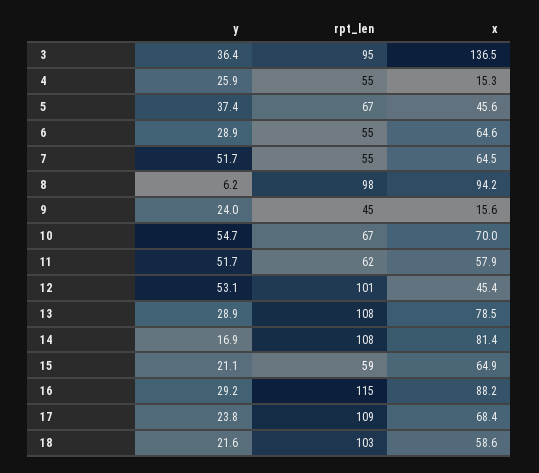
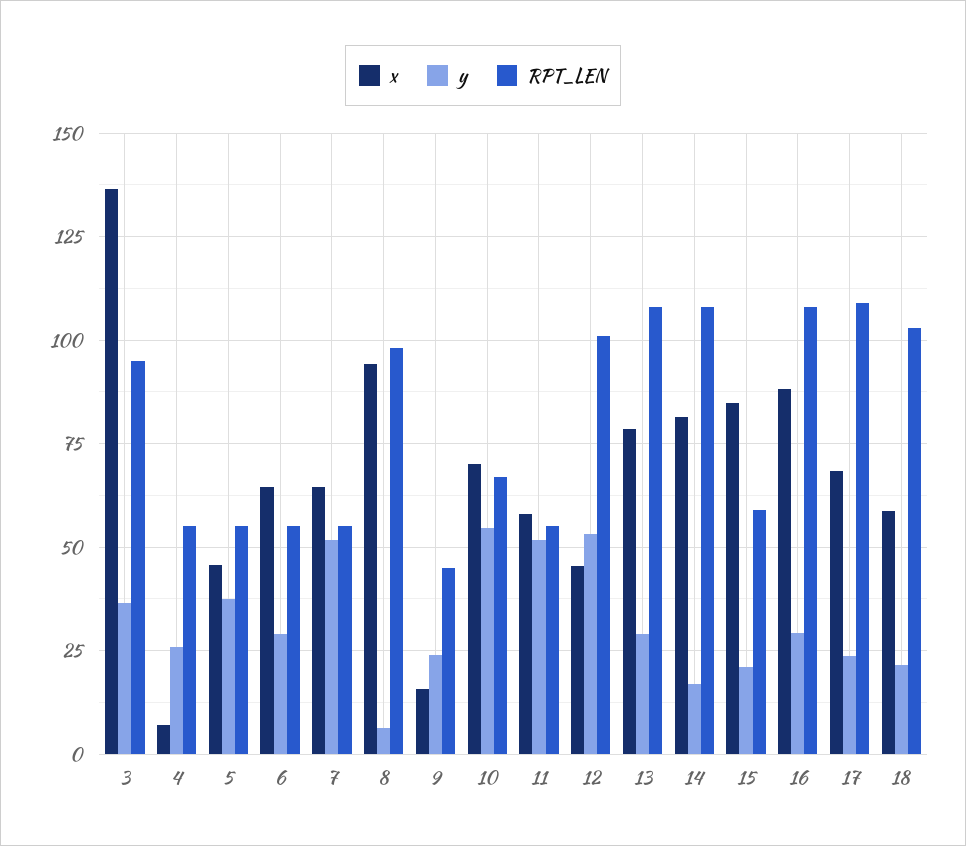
  {
    "y": {
      "3": 36.4,
      "4": 25.9,
      "5": 37.4,
      "6": 28.9,
      "7": 51.7,
      "8": 6.2,
      "9": 24,
      "10": 54.7,
      "11": 51.7,
      "12": 53.1,
      "13": 28.9,
      "14": 16.9,
      "15": 21.1,
      "16": 29.2,
      "17": 23.8,
      "18": 21.6
    },
    "rpt_len": {
      "3": 95,
      "4": 55,
-     "5": 67,
+     "5": 55,
      "6": 55,
      "7": 55,
      "8": 98,
      "9": 45,
      "10": 67,
-     "11": 62,
+     "11": 55,
      "12": 101,
      "13": 108,
      "14": 108,
      "15": 59,
-     "16": 115,
+     "16": 107.5,
      "17": 109,
      "18": 103
    },
    "x": {
      "3": 136.5,
-     "4": 15.3,
+     "4": 7.5,
      "5": 45.6,
      "6": 64.6,
      "7": 64.5,
      "8": 94.2,
      "9": 15.6,
      "10": 70,
      "11": 57.9,
      "12": 45.4,
      "13": 78.5,
      "14": 81.4,
-     "15": 64.9,
+     "15": 85,
      "16": 88.2,
      "17": 68.4,
      "18": 58.6
    }
  }

